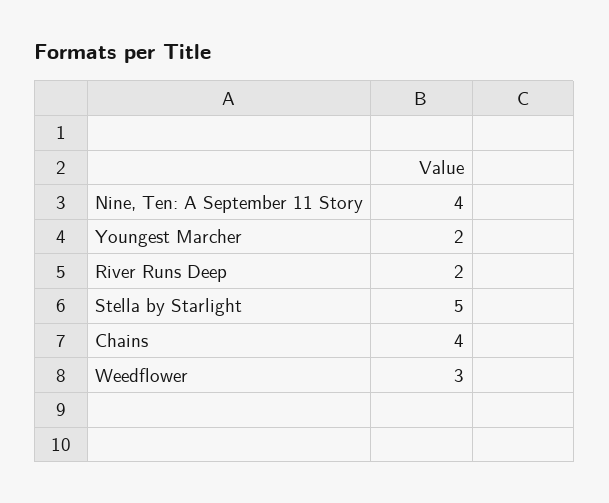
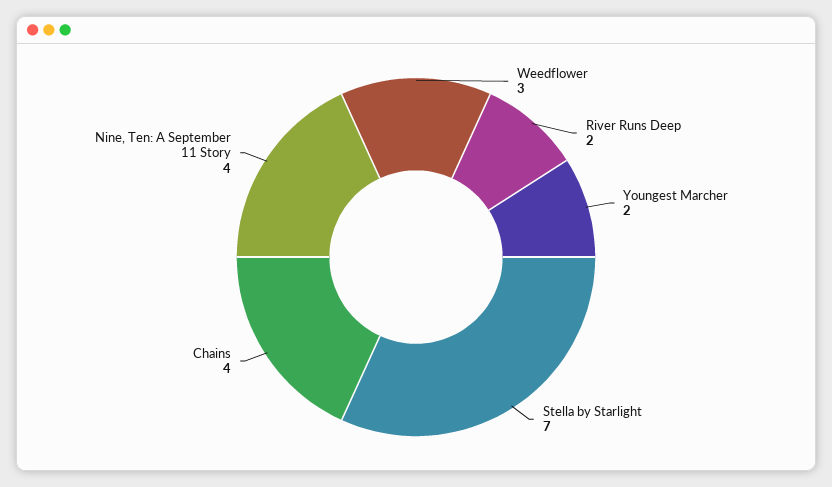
  {
    "Nine, Ten: A September 11 Story": 4,
    "Youngest Marcher": 2,
    "River Runs Deep": 2,
-   "Stella by Starlight": 5,
+   "Stella by Starlight": 7,
    "Chains": 4,
    "Weedflower": 3
  }

